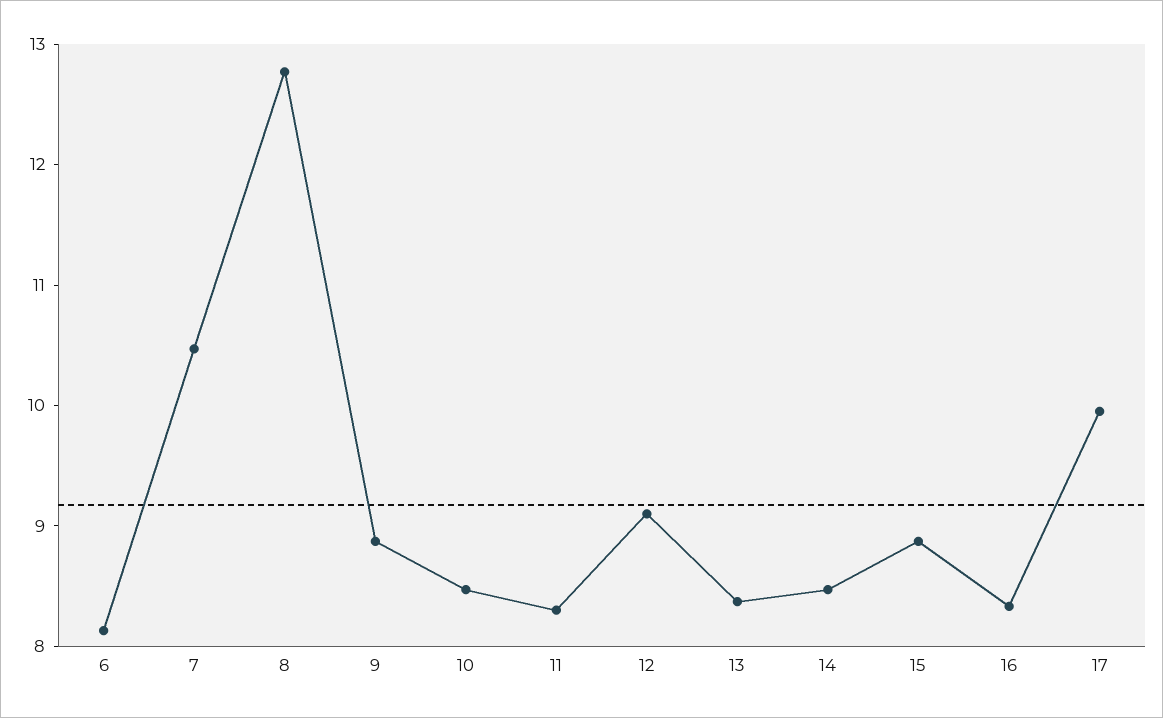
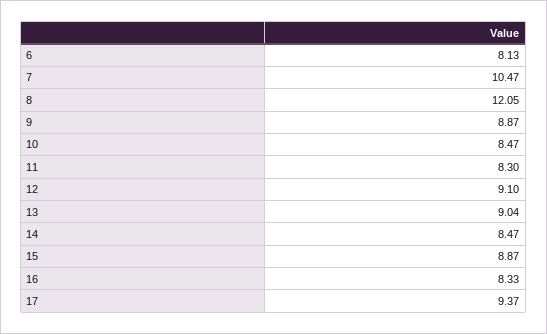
  {
    "6": 8.13,
    "7": 10.47,
-   "8": 12.8,
+   "8": 12.05,
    "9": 8.87,
    "10": 8.47,
    "11": 8.3,
    "12": 9.1,
-   "13": 8.4,
+   "13": 9.04,
    "14": 8.47,
    "15": 8.87,
    "16": 8.33,
-   "17": 10
+   "17": 9.37
  }

